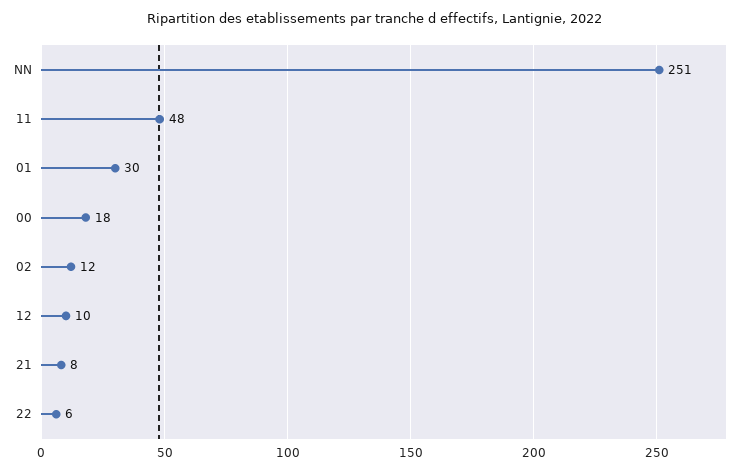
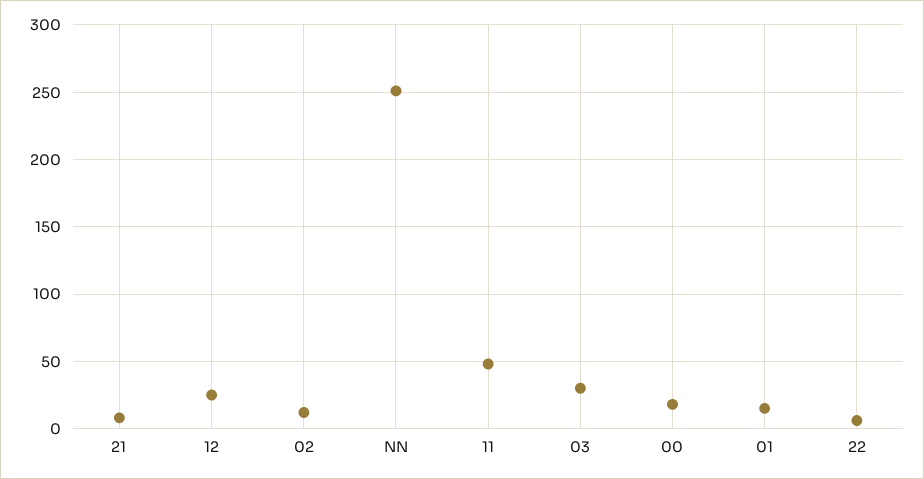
  {
    "NN": 251,
    "11": 48,
-   "01": 30,
+   "01": 15,
    "00": 18,
    "02": 12,
-   "12": 10,
+   "12": 25,
    "21": 8,
-   "22": 6
+   "22": 6,
+   "03": 30
  }

